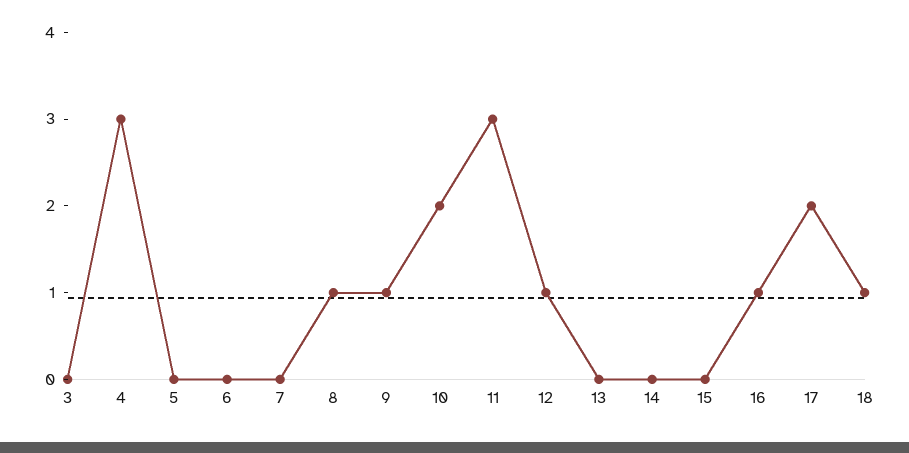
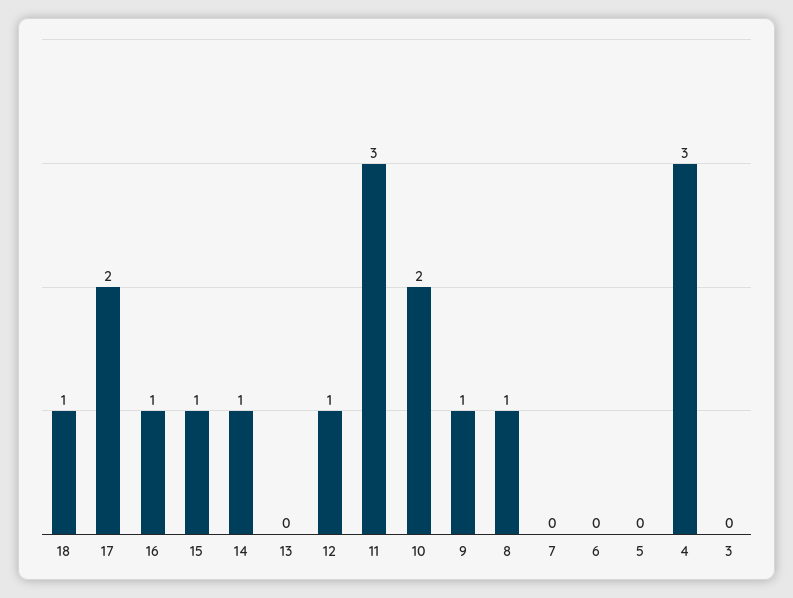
  {
    "3": 0,
    "4": 3,
    "5": 0,
    "6": 0,
    "7": 0,
    "8": 1,
    "9": 1,
    "10": 2,
    "11": 3,
    "12": 1,
    "13": 0,
-   "14": 0,
+   "14": 1,
-   "15": 0,
+   "15": 1,
    "16": 1,
    "17": 2,
    "18": 1
  }

